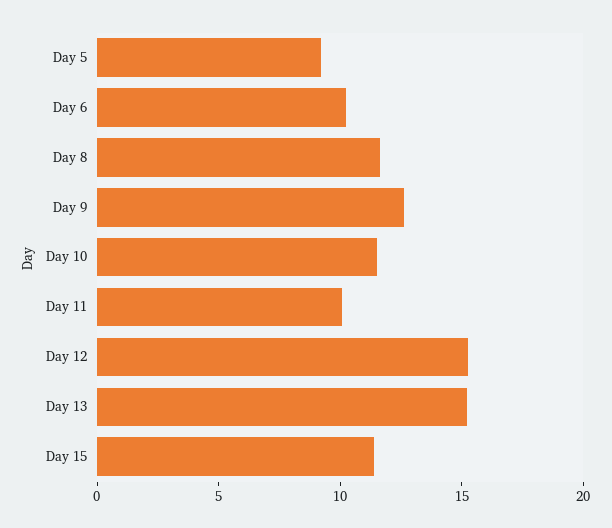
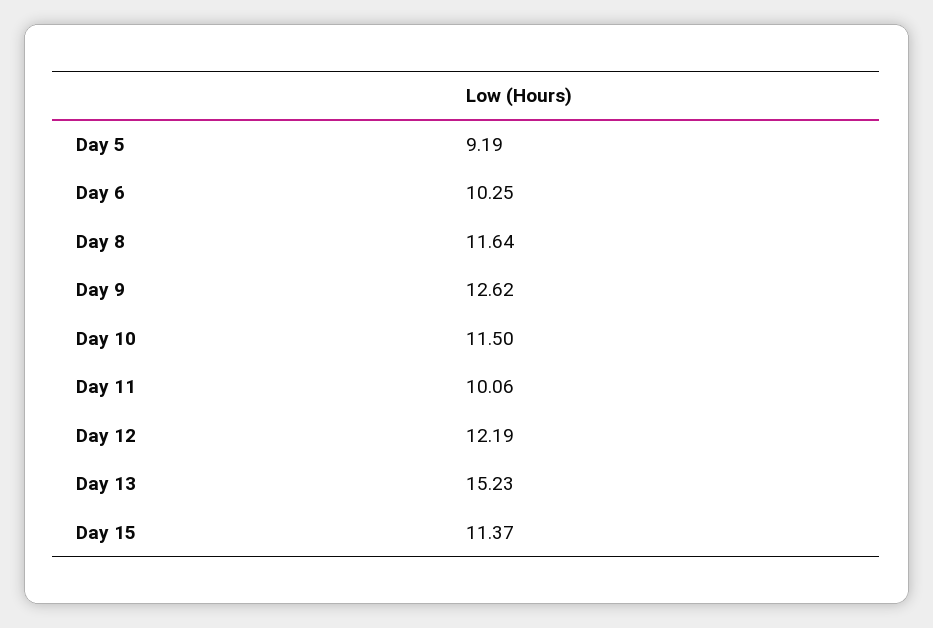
  {
    "Day 5": 9.19,
    "Day 6": 10.25,
    "Day 8": 11.64,
    "Day 9": 12.62,
    "Day 10": 11.5,
    "Day 11": 10.06,
-   "Day 12": 15,
+   "Day 12": 12.19,
    "Day 13": 15.23,
    "Day 15": 11.37
  }

